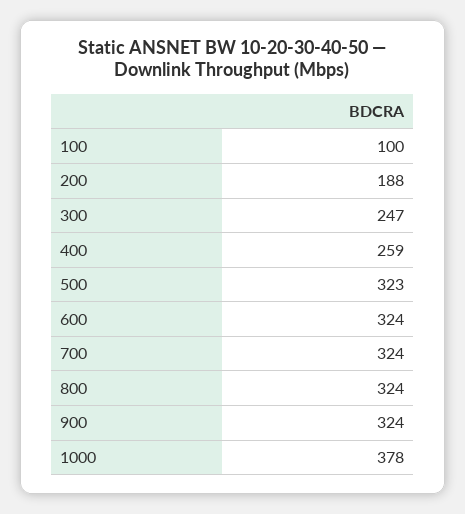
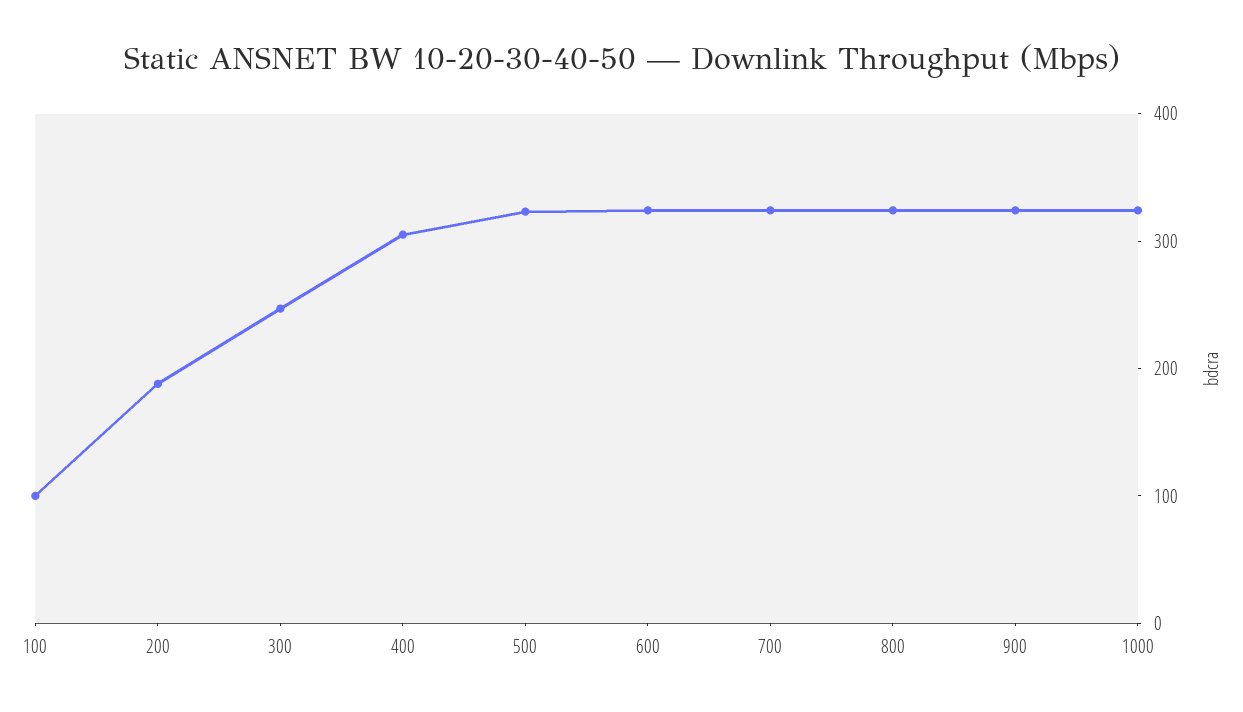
  {
    "100": 100,
    "200": 188,
    "300": 247,
-   "400": 259,
+   "400": 300,
    "500": 323,
    "600": 324,
    "700": 324,
    "800": 324,
    "900": 324,
-   "1000": 378
+   "1000": 320
  }

